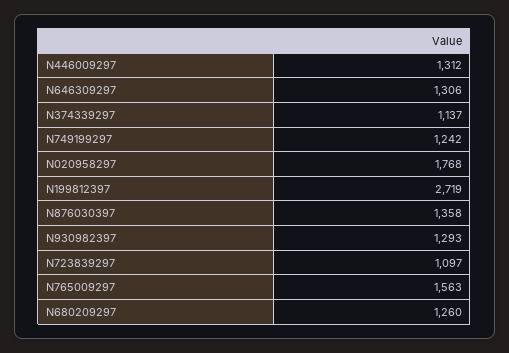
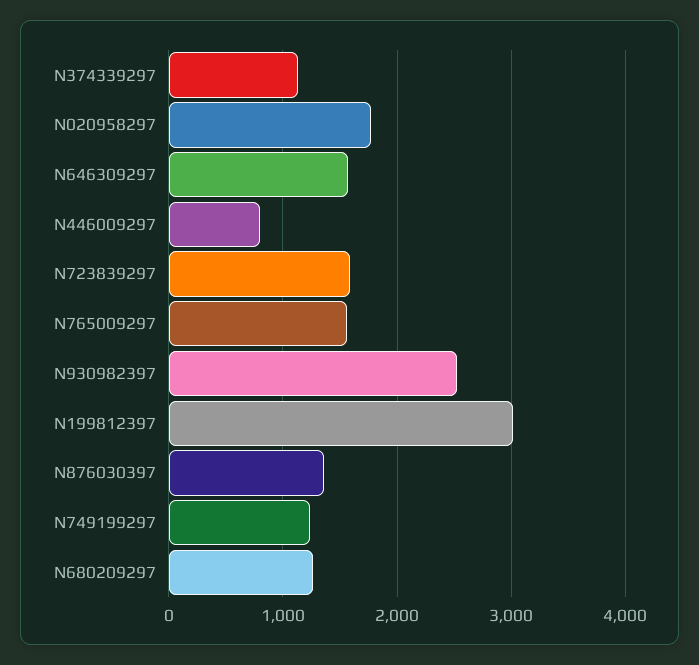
  {
-   "N446009297": 1312,
+   "N446009297": 800,
-   "N646309297": 1306,
+   "N646309297": 1600,
    "N374339297": 1137,
    "N749199297": 1242,
    "N020958297": 1768,
-   "N199812397": 2719,
+   "N199812397": 3000,
    "N876030397": 1358,
-   "N930982397": 1293,
+   "N930982397": 2500,
-   "N723839297": 1097,
+   "N723839297": 1600,
    "N765009297": 1563,
    "N680209297": 1260
  }

